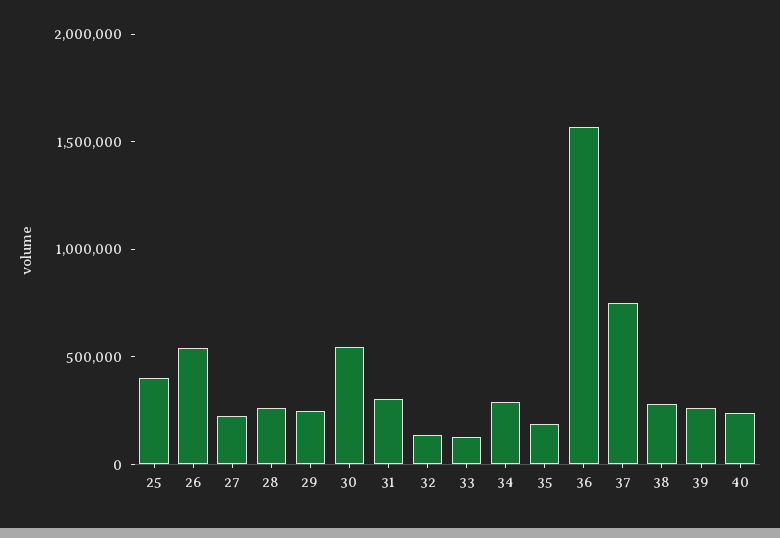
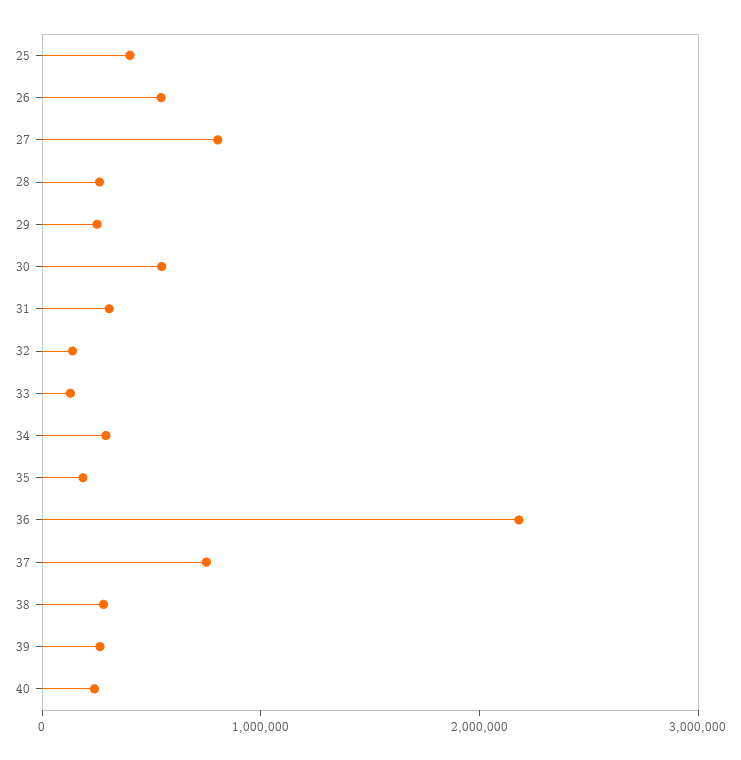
  {
    "25": 400000,
    "26": 500000,
-   "27": 200000,
+   "27": 800000,
    "28": 300000,
    "29": 300000,
    "30": 500000,
    "31": 300000,
    "32": 100000,
    "33": 100000,
    "34": 300000,
    "35": 200000,
-   "36": 1600000,
+   "36": 2200000,
    "37": 800000,
    "38": 300000,
    "39": 300000,
    "40": 200000
  }

